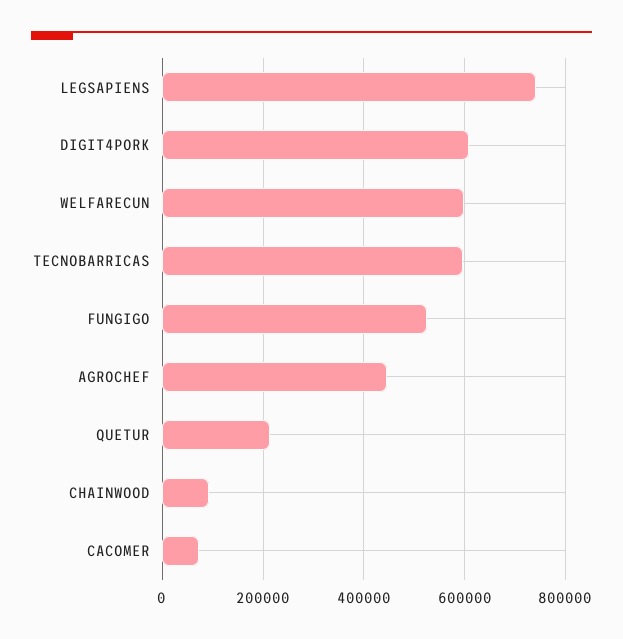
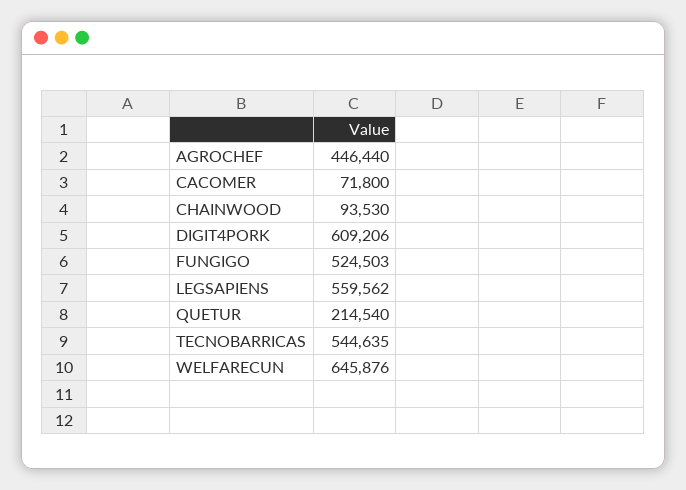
  {
-   "LEGSAPIENS": 740000,
+   "LEGSAPIENS": 559562,
    "DIGIT4PORK": 609206,
-   "WELFARECUN": 600000,
+   "WELFARECUN": 645876,
-   "TECNOBARRICAS": 600000,
+   "TECNOBARRICAS": 544635,
    "FUNGIGO": 524503,
    "AGROCHEF": 446440,
    "QUETUR": 214540,
    "CHAINWOOD": 93530,
    "CACOMER": 71800
  }

